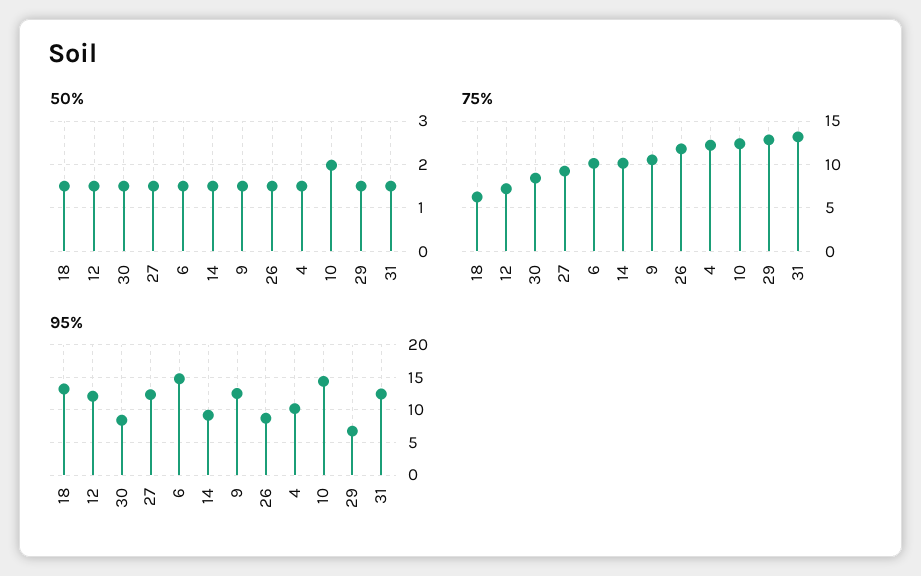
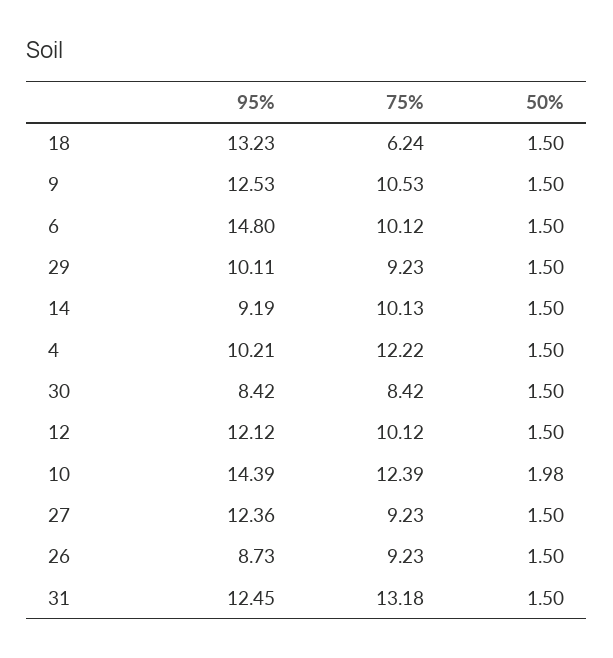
  {
    "50%": {
      "18": 1.5,
      "12": 1.5,
      "30": 1.5,
      "27": 1.5,
      "6": 1.5,
      "14": 1.5,
      "9": 1.5,
      "26": 1.5,
      "4": 1.5,
      "10": 1.98,
      "29": 1.5,
      "31": 1.5
    },
    "75%": {
      "18": 6.24,
-     "12": 7,
+     "12": 10.12,
      "30": 8.42,
      "27": 9.23,
      "6": 10.12,
      "14": 10.13,
      "9": 10.53,
-     "26": 12,
+     "26": 9.23,
      "4": 12.22,
      "10": 12.39,
-     "29": 13,
+     "29": 9.23,
      "31": 13.18
    },
    "95%": {
      "18": 13.23,
      "12": 12.12,
      "30": 8.42,
      "27": 12.36,
      "6": 14.8,
      "14": 9.19,
      "9": 12.53,
      "26": 8.73,
      "4": 10.21,
      "10": 14.39,
-     "29": 7,
+     "29": 10.11,
      "31": 12.45
    }
  }

